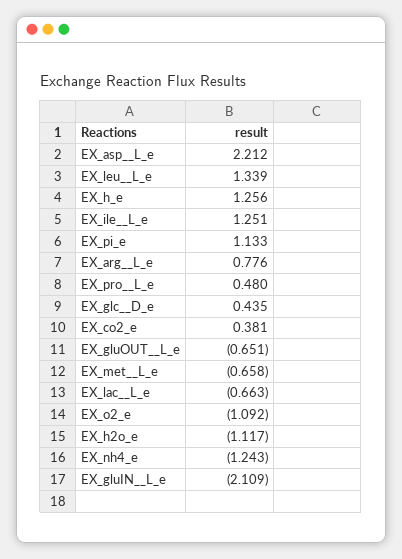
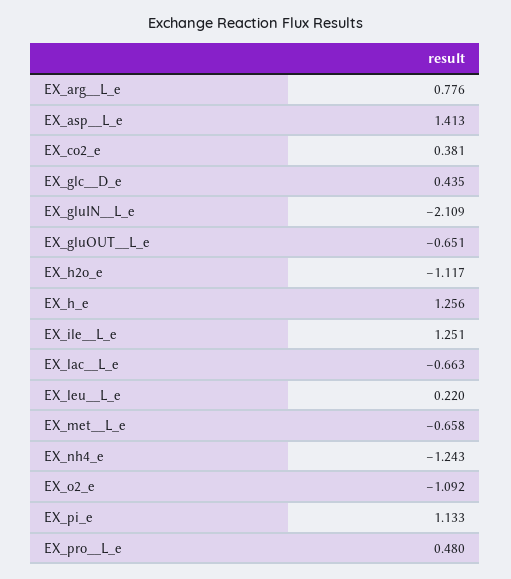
  {
-   "EX_asp__L_e": 2.212,
+   "EX_asp__L_e": 1.413,
-   "EX_leu__L_e": 1.339,
+   "EX_leu__L_e": 0.22,
    "EX_h_e": 1.256,
    "EX_ile__L_e": 1.251,
    "EX_pi_e": 1.133,
    "EX_arg__L_e": 0.776,
    "EX_pro__L_e": 0.48,
    "EX_glc__D_e": 0.435,
    "EX_co2_e": 0.381,
    "EX_gluOUT__L_e": -0.651,
    "EX_met__L_e": -0.658,
    "EX_lac__L_e": -0.663,
    "EX_o2_e": -1.092,
    "EX_h2o_e": -1.117,
    "EX_nh4_e": -1.243,
    "EX_gluIN__L_e": -2.109
  }

